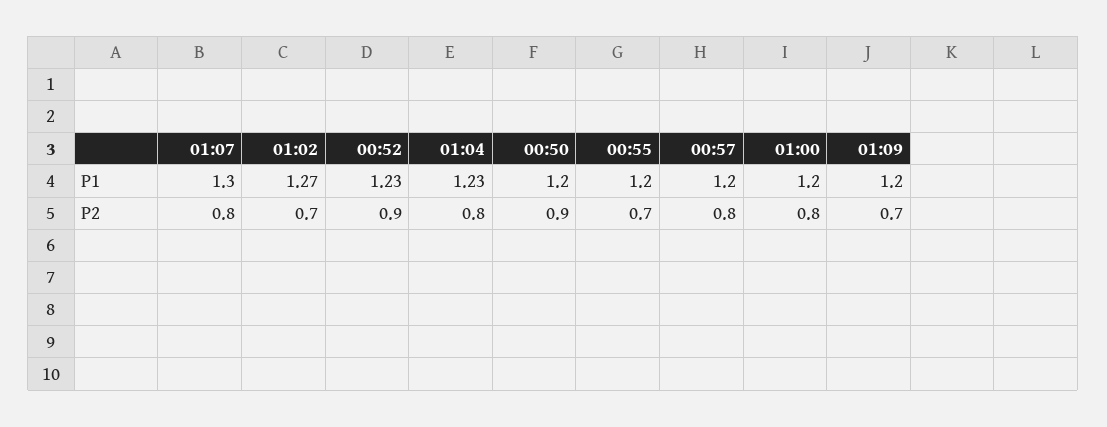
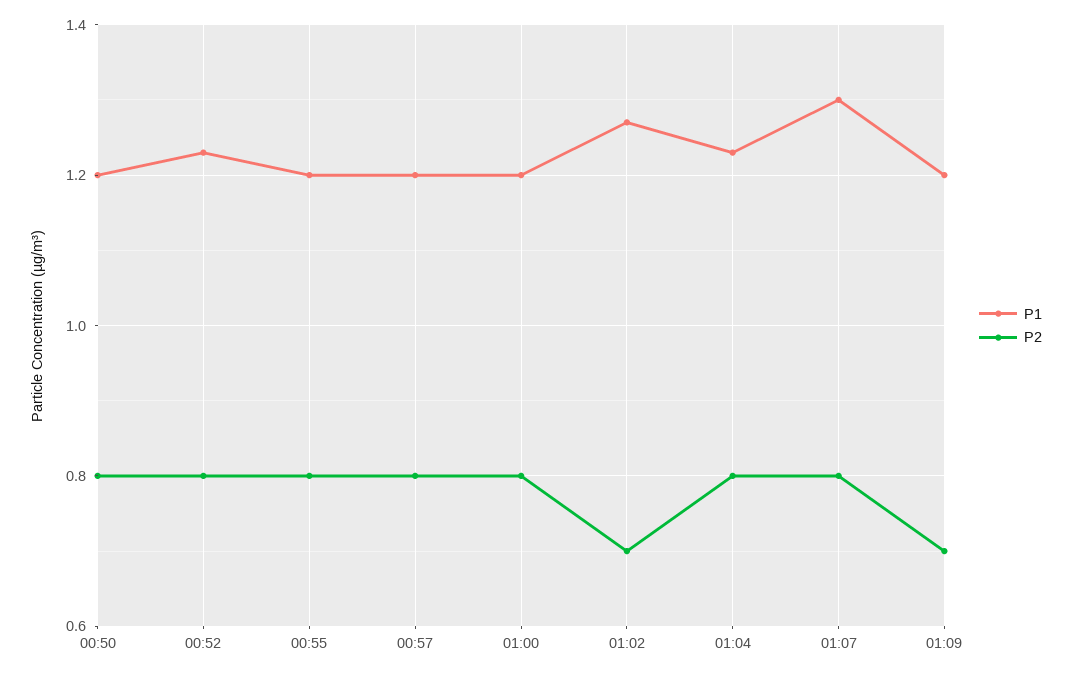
  {
    "P1": {
      "01:07": 1.3,
      "01:02": 1.27,
      "00:52": 1.23,
      "01:04": 1.23,
      "00:50": 1.2,
      "00:55": 1.2,
      "00:57": 1.2,
      "01:00": 1.2,
      "01:09": 1.2
    },
    "P2": {
      "01:07": 0.8,
      "01:02": 0.7,
-     "00:52": 0.9,
+     "00:52": 0.8,
      "01:04": 0.8,
-     "00:50": 0.9,
+     "00:50": 0.8,
-     "00:55": 0.7,
+     "00:55": 0.8,
      "00:57": 0.8,
      "01:00": 0.8,
      "01:09": 0.7
    }
  }

